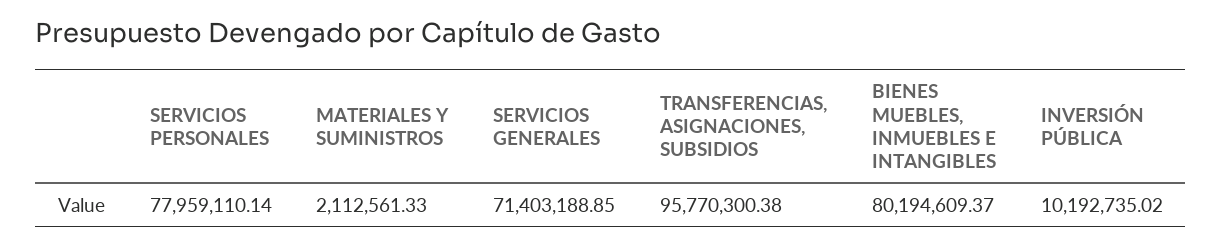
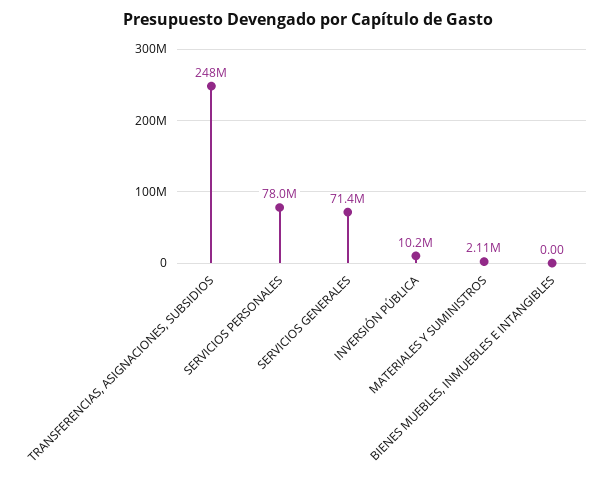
  {
    "SERVICIOS PERSONALES": 77959110.14,
    "MATERIALES Y SUMINISTROS": 2112561.33,
    "SERVICIOS GENERALES": 71403188.85,
-   "TRANSFERENCIAS, ASIGNACIONES, SUBSIDIOS": 95770300.38,
+   "TRANSFERENCIAS, ASIGNACIONES, SUBSIDIOS": 248000000,
-   "BIENES MUEBLES, INMUEBLES E INTANGIBLES": 80194609.37,
+   "BIENES MUEBLES, INMUEBLES E INTANGIBLES": 0,
    "INVERSIÓN PÚBLICA": 10192735.02
  }

